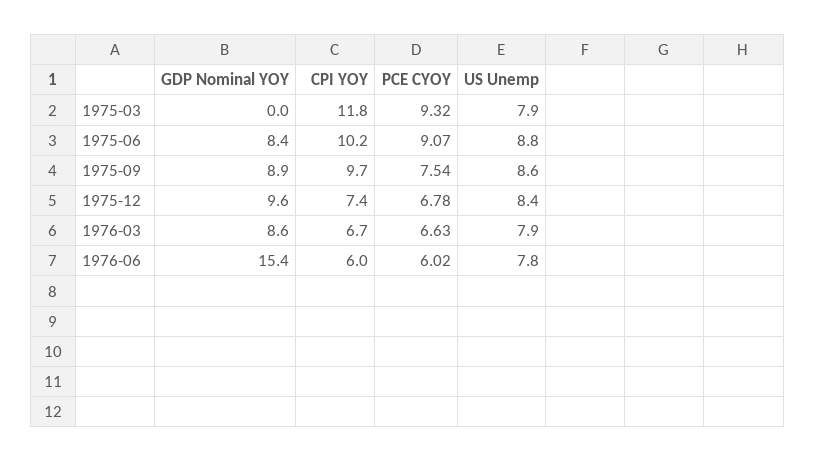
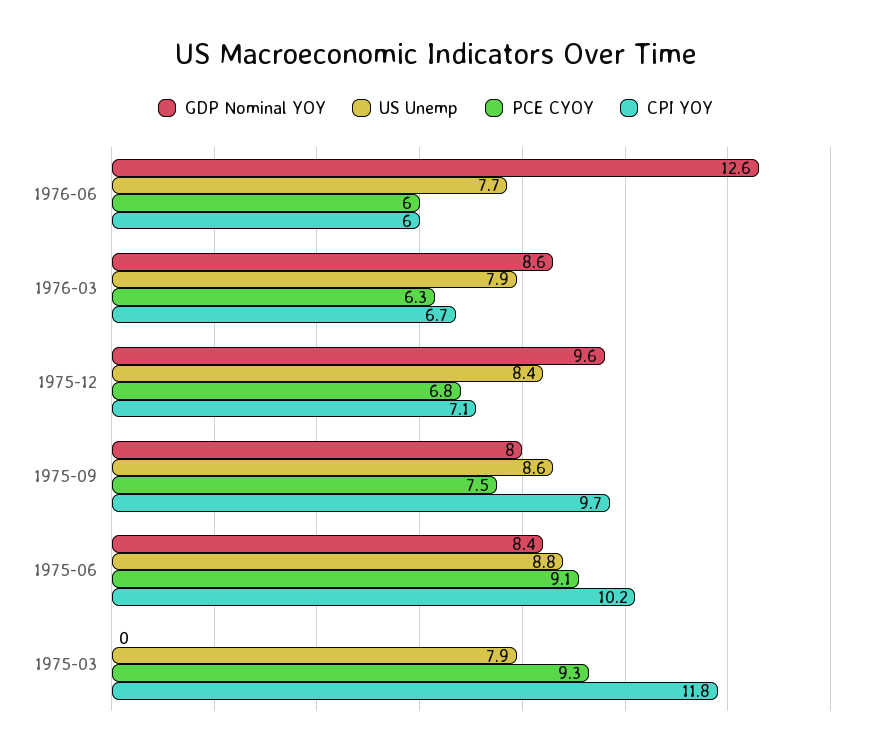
  {
    "GDP Nominal YOY": {
      "1975-03": 0,
      "1975-06": 8.4,
-     "1975-09": 8.9,
+     "1975-09": 8,
      "1975-12": 9.6,
      "1976-03": 8.6,
-     "1976-06": 15.4
+     "1976-06": 12.6
    },
    "CPI YOY": {
      "1975-03": 11.8,
      "1975-06": 10.2,
      "1975-09": 9.7,
-     "1975-12": 7.4,
+     "1975-12": 7.1,
      "1976-03": 6.7,
      "1976-06": 6
    },
    "PCE CYOY": {
      "1975-03": 9.32,
      "1975-06": 9.07,
      "1975-09": 7.54,
      "1975-12": 6.78,
-     "1976-03": 6.63,
+     "1976-03": 6.3,
      "1976-06": 6.02
    },
    "US Unemp": {
      "1975-03": 7.9,
      "1975-06": 8.8,
      "1975-09": 8.6,
      "1975-12": 8.4,
      "1976-03": 7.9,
-     "1976-06": 7.8
+     "1976-06": 7.7
    }
  }

